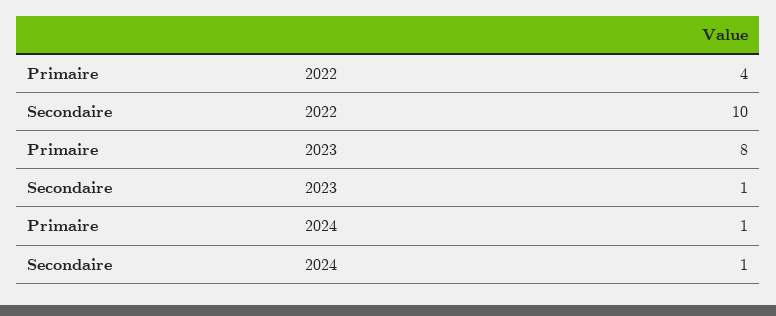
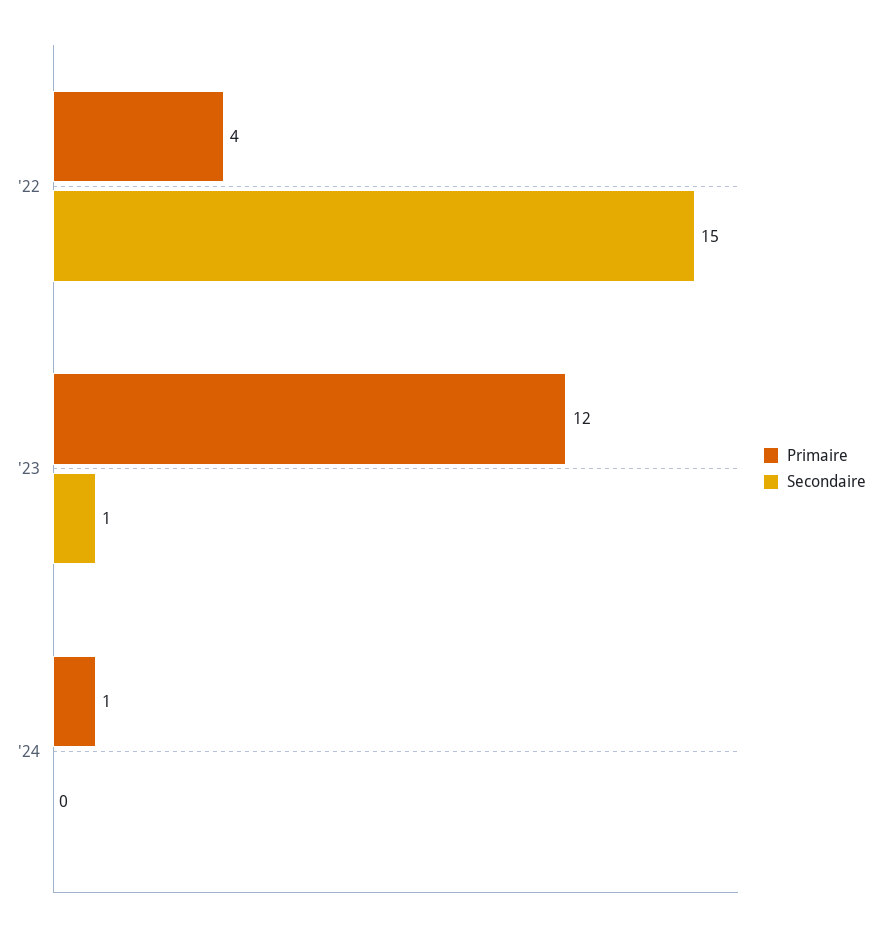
  {
    "Primaire": {
      "2022": 4,
-     "2023": 8,
+     "2023": 12,
      "2024": 1
    },
    "Secondaire": {
-     "2022": 10,
+     "2022": 15,
      "2023": 1,
-     "2024": 1
+     "2024": 0
    }
  }

